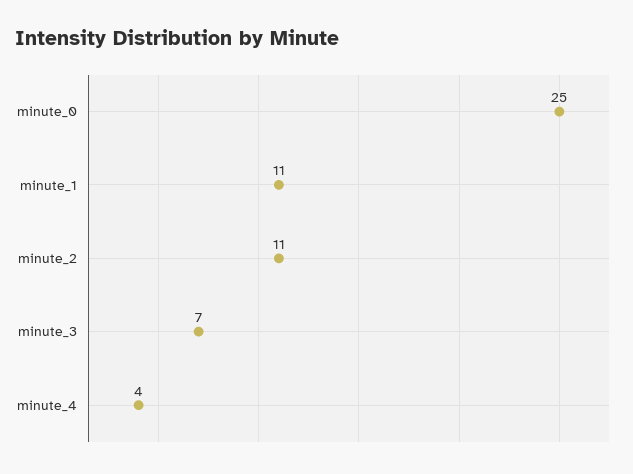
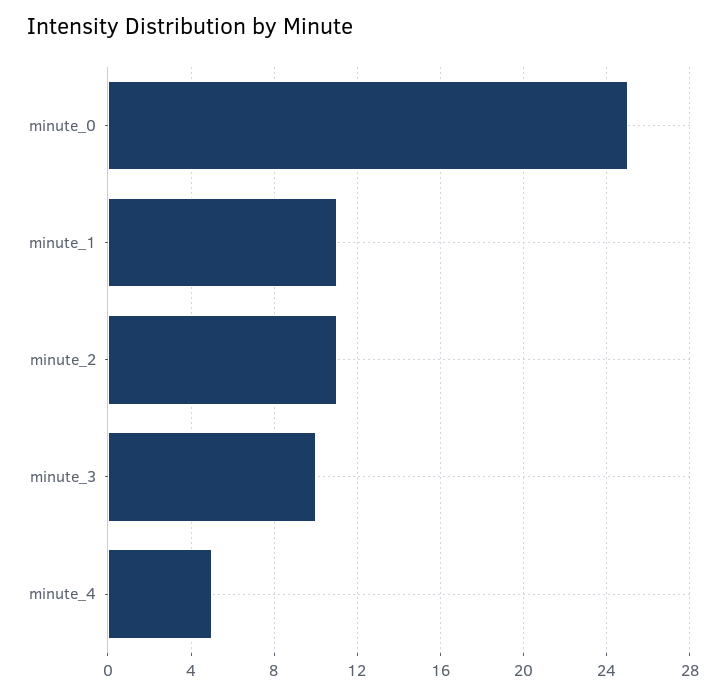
  {
    "minute_0": 25,
    "minute_1": 11,
    "minute_2": 11,
-   "minute_3": 7,
+   "minute_3": 10,
-   "minute_4": 4
+   "minute_4": 5
  }

